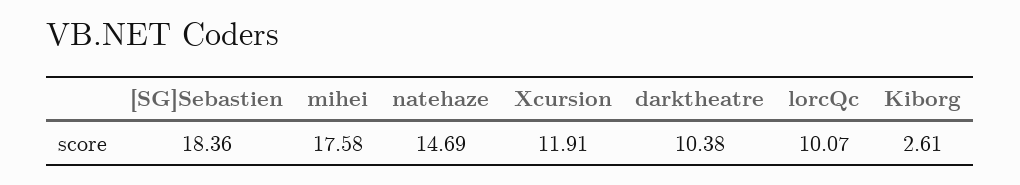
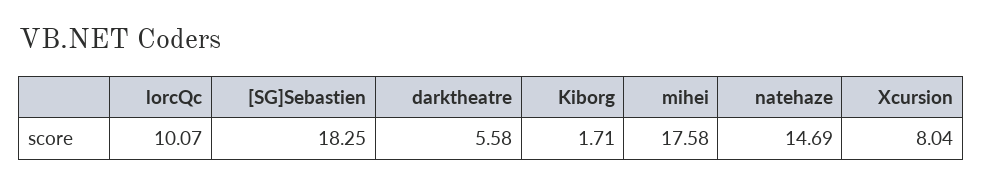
  {
-   "[SG]Sebastien": 18.36,
+   "[SG]Sebastien": 18.25,
    "mihei": 17.58,
    "natehaze": 14.69,
-   "Xcursion": 11.91,
+   "Xcursion": 8.04,
-   "darktheatre": 10.38,
+   "darktheatre": 5.58,
    "lorcQc": 10.07,
-   "Kiborg": 2.61
+   "Kiborg": 1.71
  }

